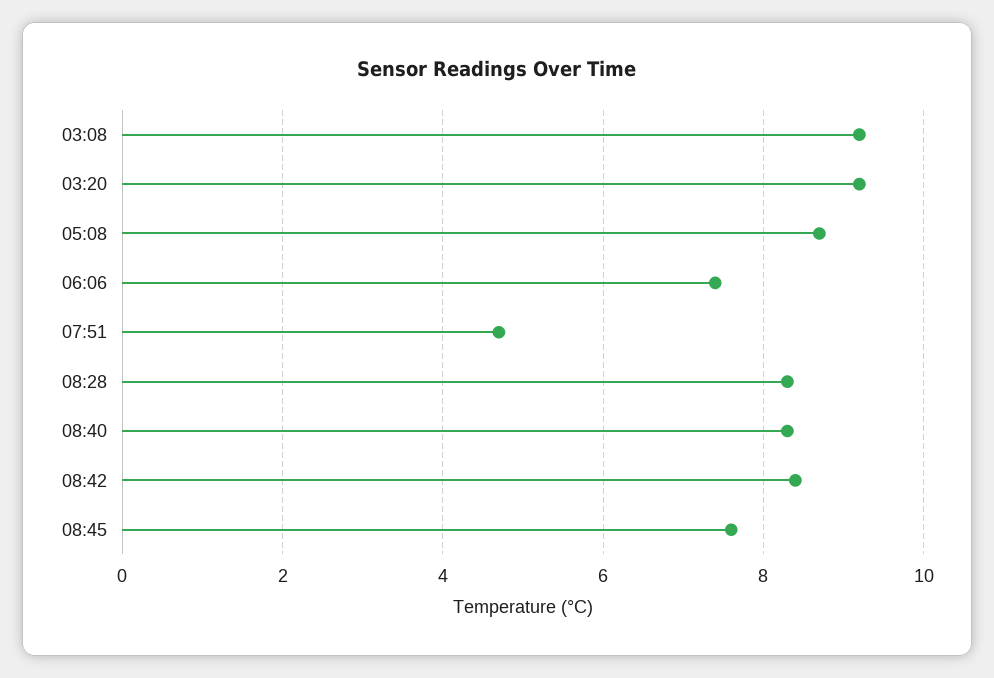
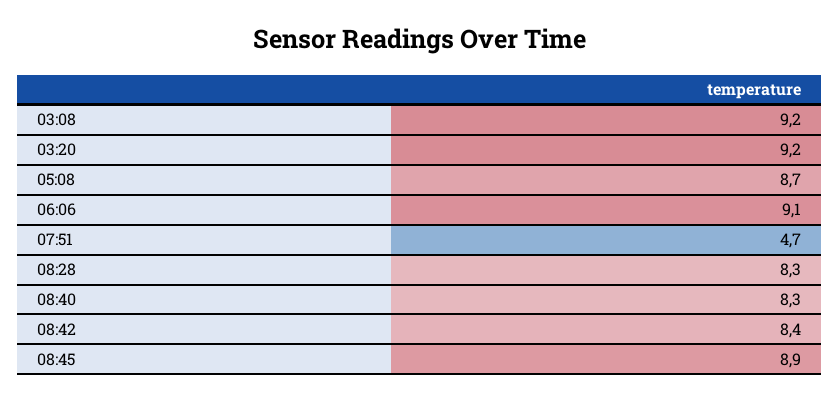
  {
    "03:08": 9.2,
    "03:20": 9.2,
    "05:08": 8.7,
-   "06:06": 7.5,
+   "06:06": 9.1,
    "07:51": 4.7,
    "08:28": 8.3,
    "08:40": 8.3,
    "08:42": 8.4,
-   "08:45": 7.5
+   "08:45": 8.9
  }

